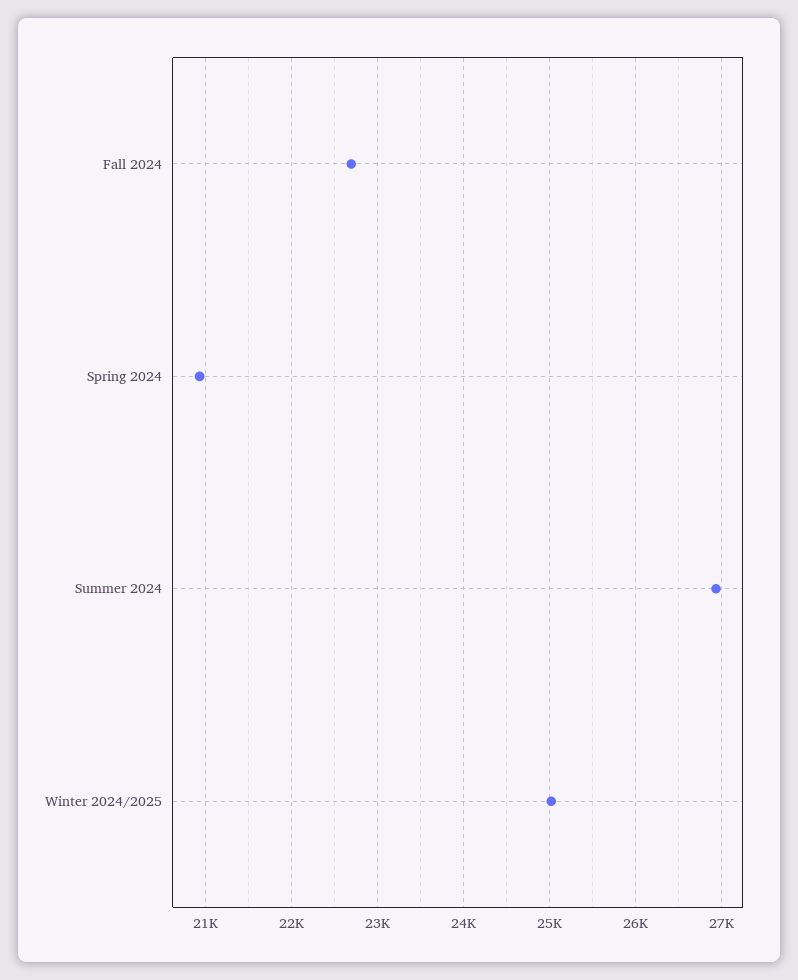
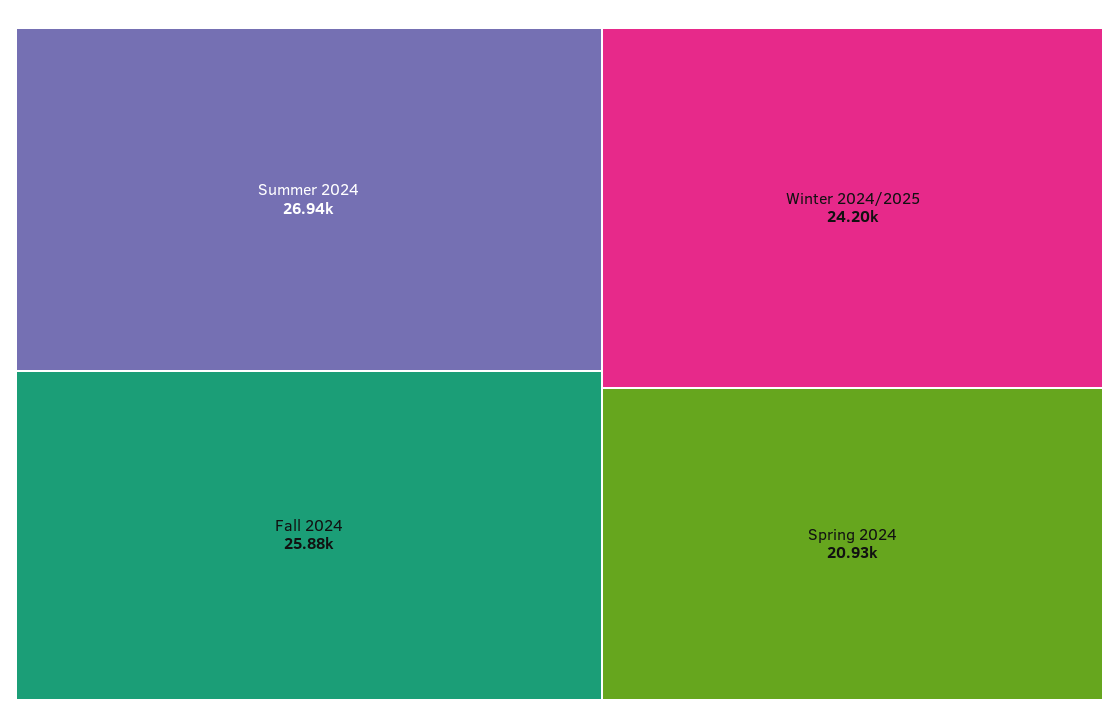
  {
-   "Fall 2024": 22700,
+   "Fall 2024": 25880,
    "Spring 2024": 20930,
    "Summer 2024": 26940,
-   "Winter 2024/2025": 25000
+   "Winter 2024/2025": 24200
  }

